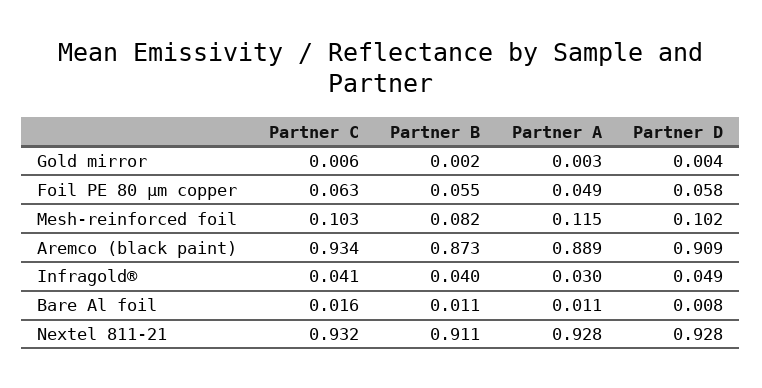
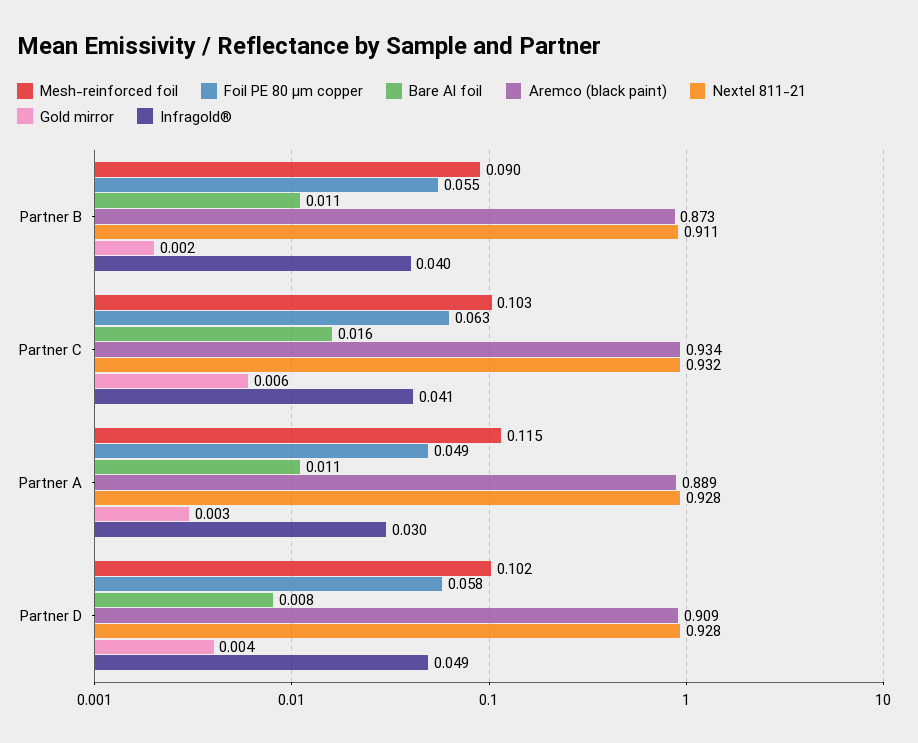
  {
    "Gold mirror": {
      "Partner C": 0.006,
      "Partner B": 0.002,
      "Partner A": 0.003,
      "Partner D": 0.004
    },
    "Foil PE 80 µm copper": {
      "Partner C": 0.063,
      "Partner B": 0.055,
      "Partner A": 0.049,
      "Partner D": 0.058
    },
    "Mesh-reinforced foil": {
      "Partner C": 0.103,
-     "Partner B": 0.082,
+     "Partner B": 0.09,
      "Partner A": 0.115,
      "Partner D": 0.102
    },
    "Aremco (black paint)": {
      "Partner C": 0.934,
      "Partner B": 0.873,
      "Partner A": 0.889,
      "Partner D": 0.909
    },
    "Infragold®": {
      "Partner C": 0.041,
      "Partner B": 0.04,
      "Partner A": 0.03,
      "Partner D": 0.049
    },
    "Bare Al foil": {
      "Partner C": 0.016,
      "Partner B": 0.011,
      "Partner A": 0.011,
      "Partner D": 0.008
    },
    "Nextel 811-21": {
      "Partner C": 0.932,
      "Partner B": 0.911,
      "Partner A": 0.928,
      "Partner D": 0.928
    }
  }

